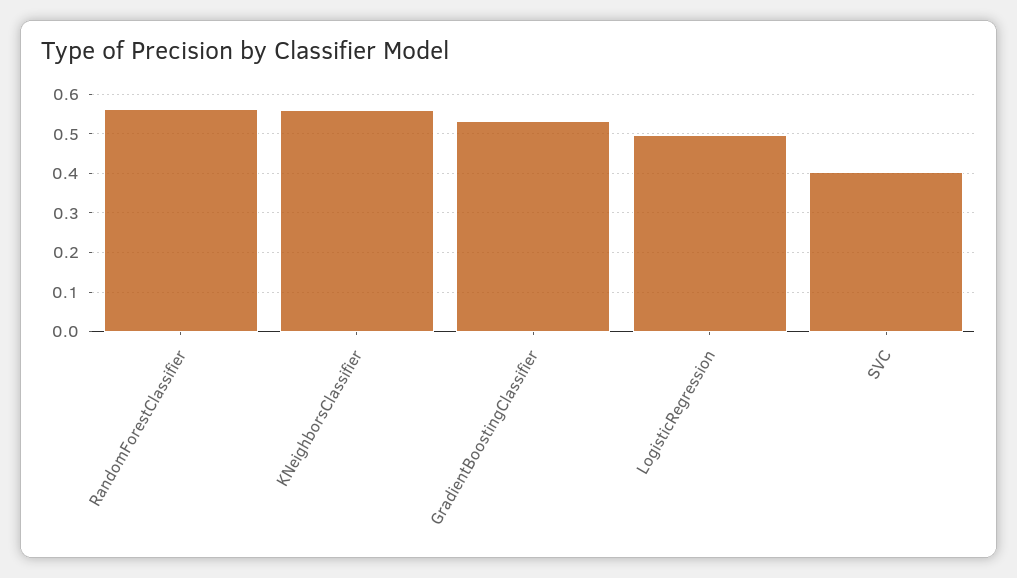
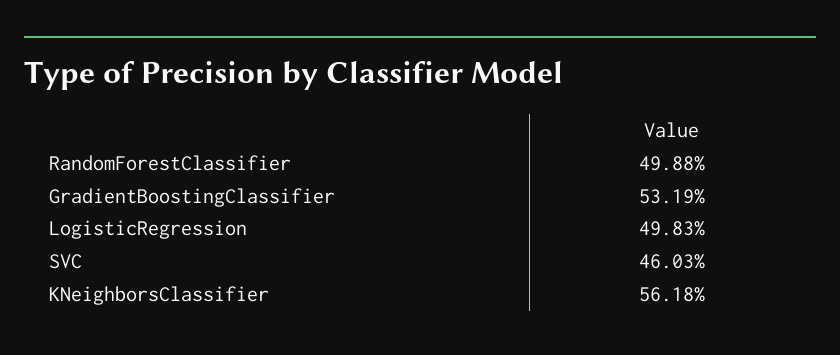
  {
-   "RandomForestClassifier": 0.56,
+   "RandomForestClassifier": 0.4988,
    "KNeighborsClassifier": 0.5618,
    "GradientBoostingClassifier": 0.5319,
    "LogisticRegression": 0.4983,
-   "SVC": 0.4
+   "SVC": 0.4603
  }

